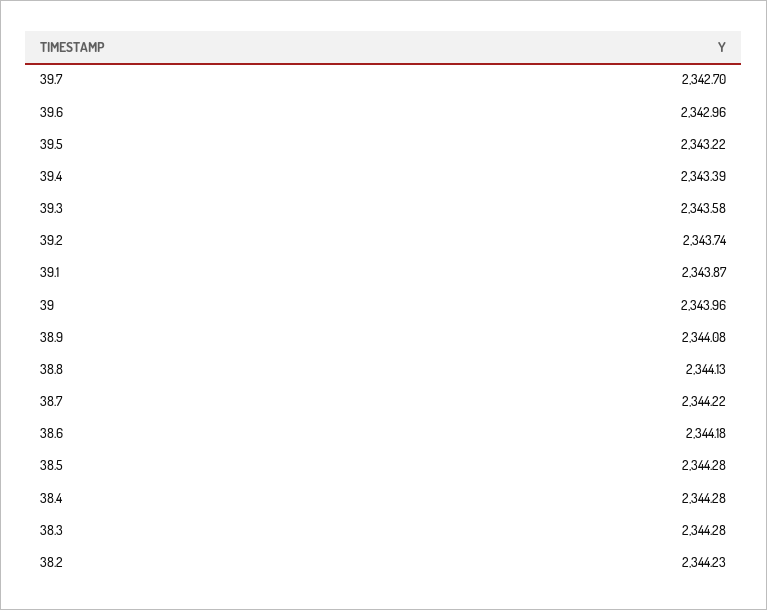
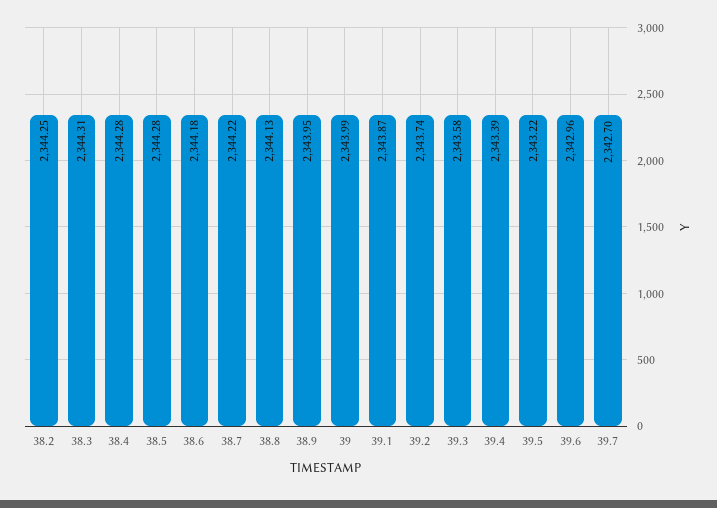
  {
    "39.7": 2342.7,
    "39.6": 2342.96,
    "39.5": 2343.22,
    "39.4": 2343.39,
    "39.3": 2343.58,
    "39.2": 2343.74,
    "39.1": 2343.87,
-   "39": 2343.96,
+   "39": 2343.99,
-   "38.9": 2344.08,
+   "38.9": 2343.95,
    "38.8": 2344.13,
    "38.7": 2344.22,
    "38.6": 2344.18,
    "38.5": 2344.28,
    "38.4": 2344.28,
-   "38.3": 2344.28,
+   "38.3": 2344.31,
-   "38.2": 2344.23
+   "38.2": 2344.25
  }

